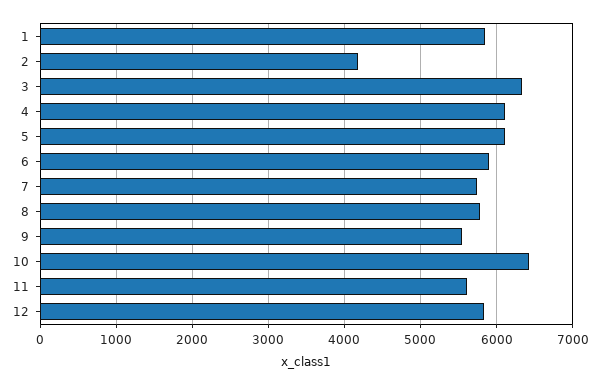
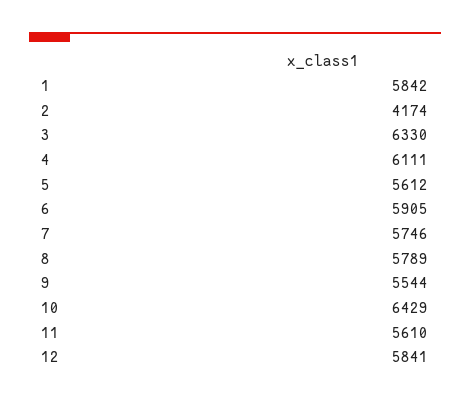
  {
    "1": 5842,
    "2": 4174,
    "3": 6330,
    "4": 6111,
-   "5": 6100,
+   "5": 5612,
    "6": 5905,
    "7": 5746,
    "8": 5789,
    "9": 5544,
    "10": 6429,
    "11": 5610,
    "12": 5841
  }

